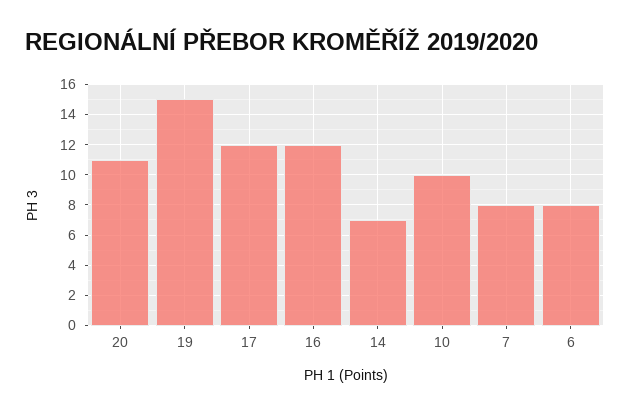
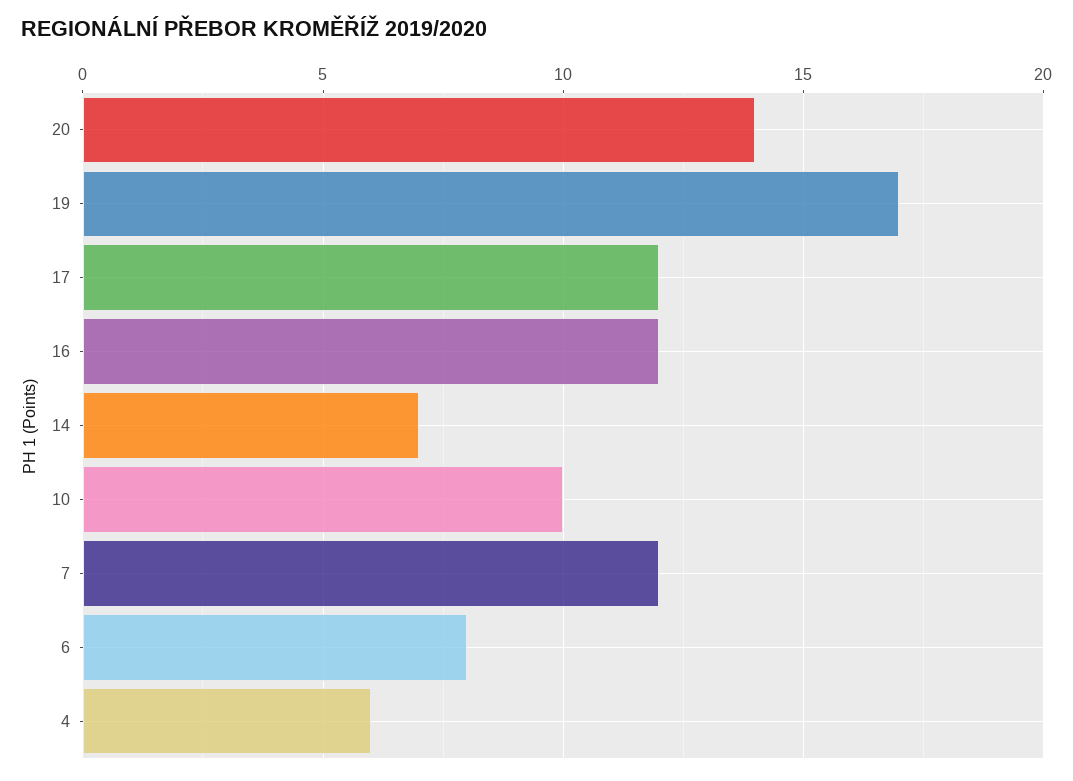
  {
-   "20": 11,
+   "20": 14,
-   "19": 15,
+   "19": 17,
    "17": 12,
    "16": 12,
    "14": 7,
    "10": 10,
-   "7": 8,
+   "7": 12,
-   "6": 8
+   "6": 8,
+   "4": 6
  }

